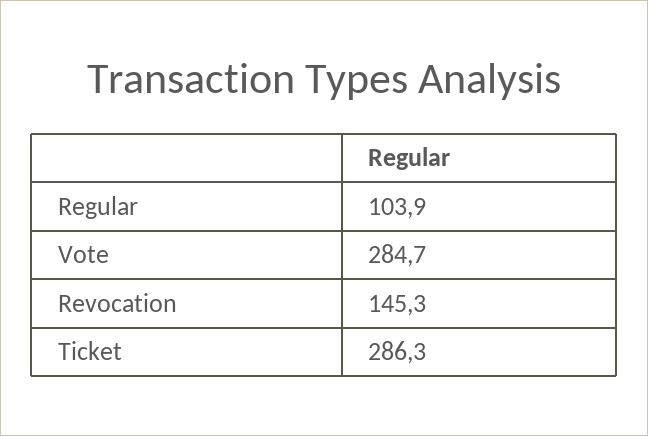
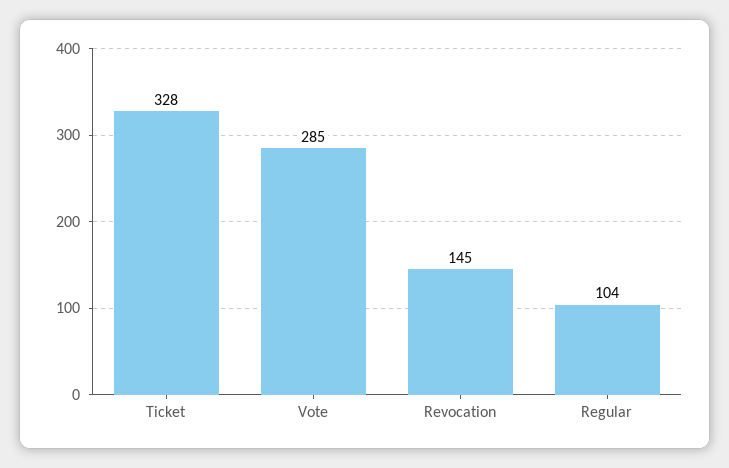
  {
    "Regular": 103.9,
    "Vote": 284.7,
    "Revocation": 145.3,
-   "Ticket": 286.3
+   "Ticket": 328
  }

